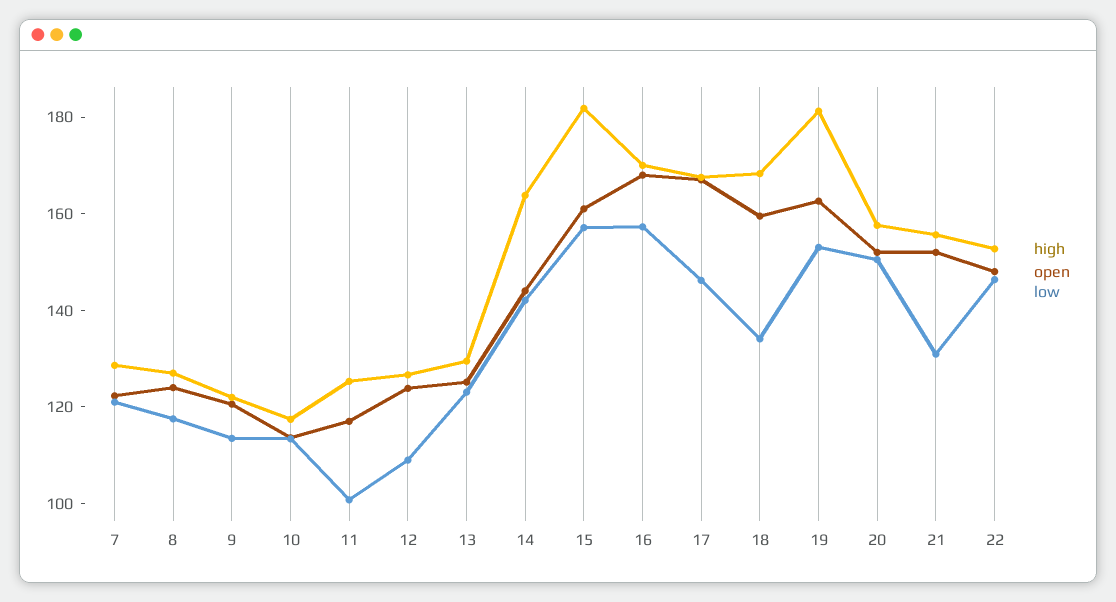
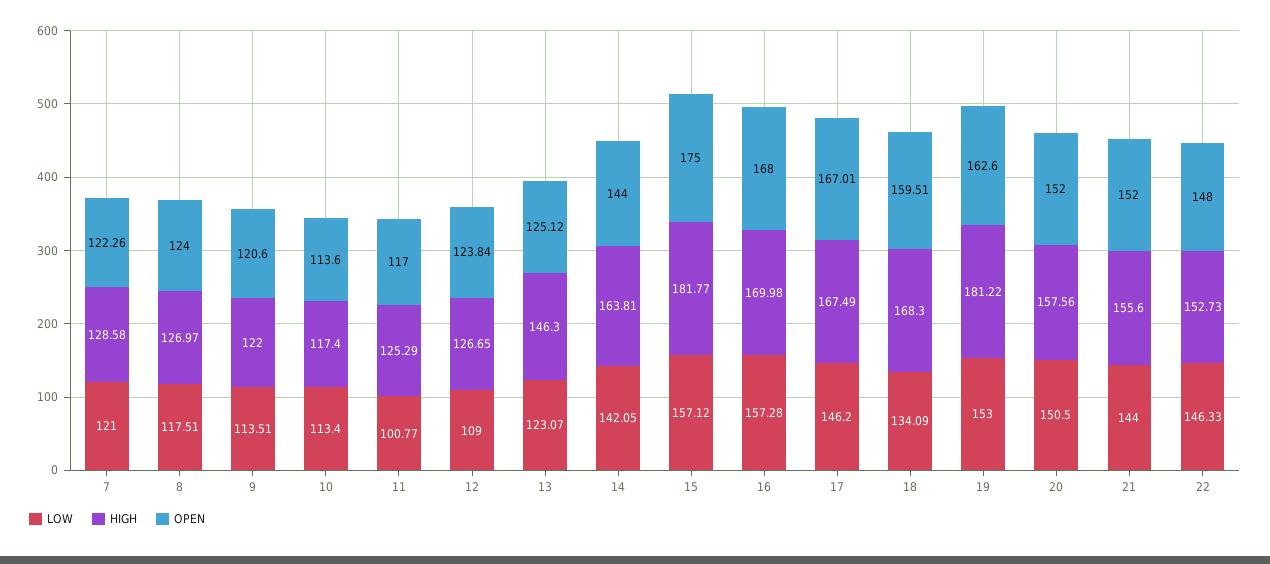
  {
    "high": {
      "7": 128.58,
      "8": 126.97,
      "9": 122,
      "10": 117.4,
      "11": 125.29,
      "12": 126.65,
-     "13": 130,
+     "13": 146.3,
      "14": 163.81,
      "15": 181.77,
      "16": 169.98,
      "17": 167.49,
      "18": 168.3,
      "19": 181.22,
      "20": 157.56,
      "21": 155.6,
      "22": 152.73
    },
    "open": {
      "7": 122.26,
      "8": 124,
      "9": 120.6,
      "10": 113.6,
      "11": 117,
      "12": 123.84,
      "13": 125.12,
      "14": 144,
-     "15": 160,
+     "15": 175,
      "16": 168,
      "17": 167.01,
      "18": 159.51,
      "19": 162.6,
      "20": 152,
      "21": 152,
      "22": 148
    },
    "low": {
      "7": 121,
      "8": 117.51,
      "9": 113.51,
      "10": 113.4,
      "11": 100.77,
      "12": 109,
      "13": 123.07,
      "14": 142.05,
      "15": 157.12,
      "16": 157.28,
      "17": 146.2,
      "18": 134.09,
      "19": 153,
      "20": 150.5,
-     "21": 130,
+     "21": 144,
      "22": 146.33
    }
  }

